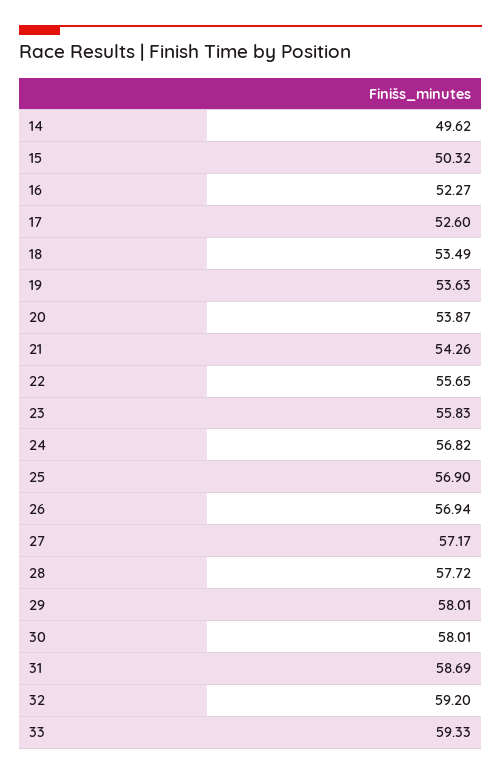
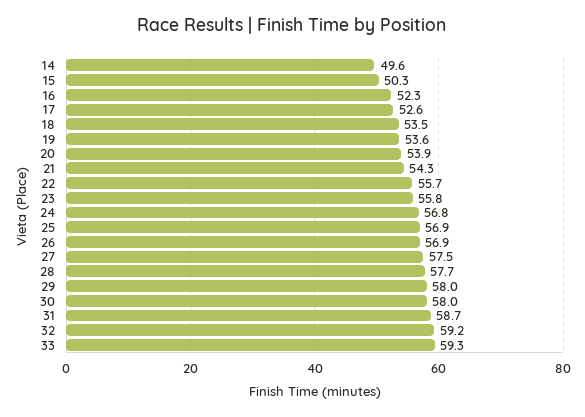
  {
    "14": 49.62,
    "15": 50.32,
    "16": 52.27,
    "17": 52.6,
    "18": 53.49,
    "19": 53.63,
    "20": 53.87,
    "21": 54.26,
    "22": 55.65,
    "23": 55.83,
    "24": 56.82,
    "25": 56.9,
    "26": 56.94,
-   "27": 57.17,
+   "27": 57.5,
    "28": 57.72,
    "29": 58.01,
    "30": 58.01,
    "31": 58.69,
    "32": 59.2,
    "33": 59.33
  }

